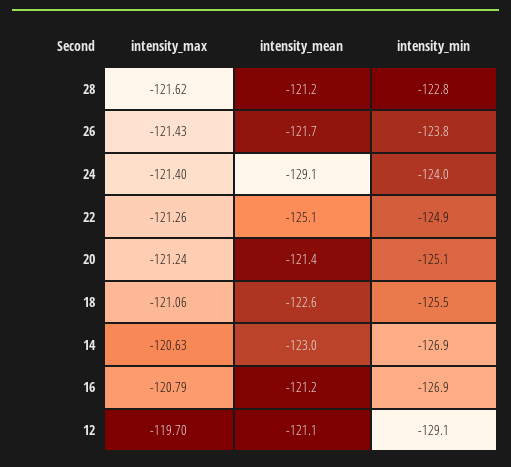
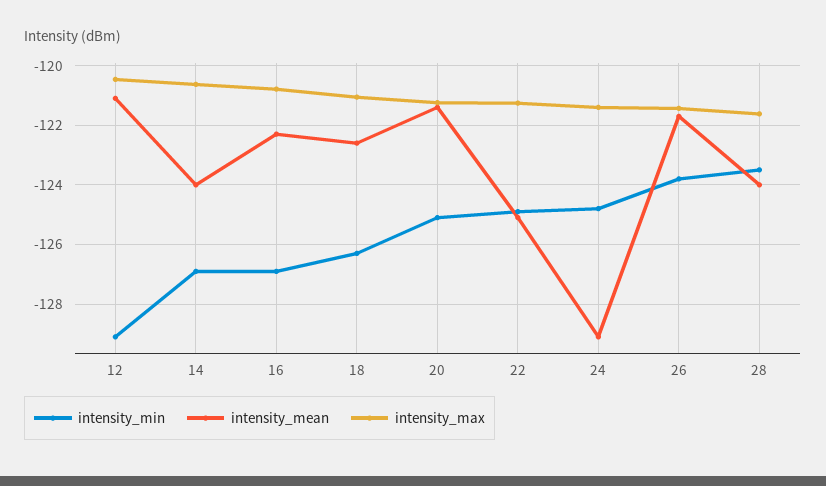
  {
    "intensity_max": {
      "28": -121.62,
      "26": -121.43,
      "24": -121.4,
      "22": -121.26,
      "20": -121.24,
      "18": -121.06,
      "14": -120.63,
      "16": -120.79,
-     "12": -119.7
+     "12": -120.5
    },
    "intensity_mean": {
-     "28": -121.2,
+     "28": -124,
      "26": -121.7,
      "24": -129.1,
      "22": -125.1,
      "20": -121.4,
      "18": -122.6,
-     "14": -123,
+     "14": -124,
-     "16": -121.2,
+     "16": -122.25,
      "12": -121.1
    },
    "intensity_min": {
-     "28": -122.8,
+     "28": -123.5,
      "26": -123.8,
-     "24": -124,
+     "24": -124.75,
      "22": -124.9,
      "20": -125.1,
-     "18": -125.5,
+     "18": -126.25,
      "14": -126.9,
      "16": -126.9,
      "12": -129.1
    }
  }

